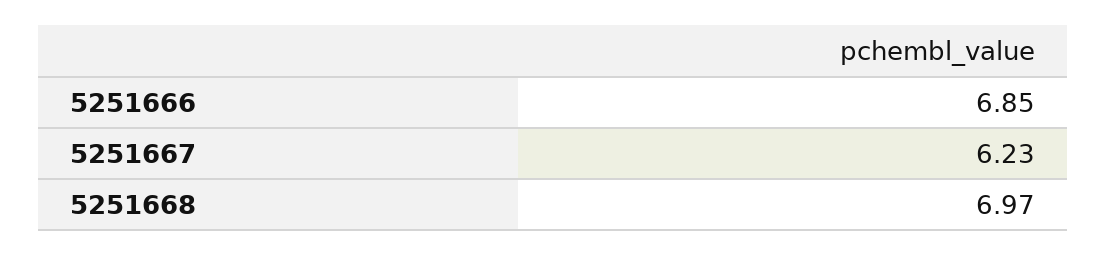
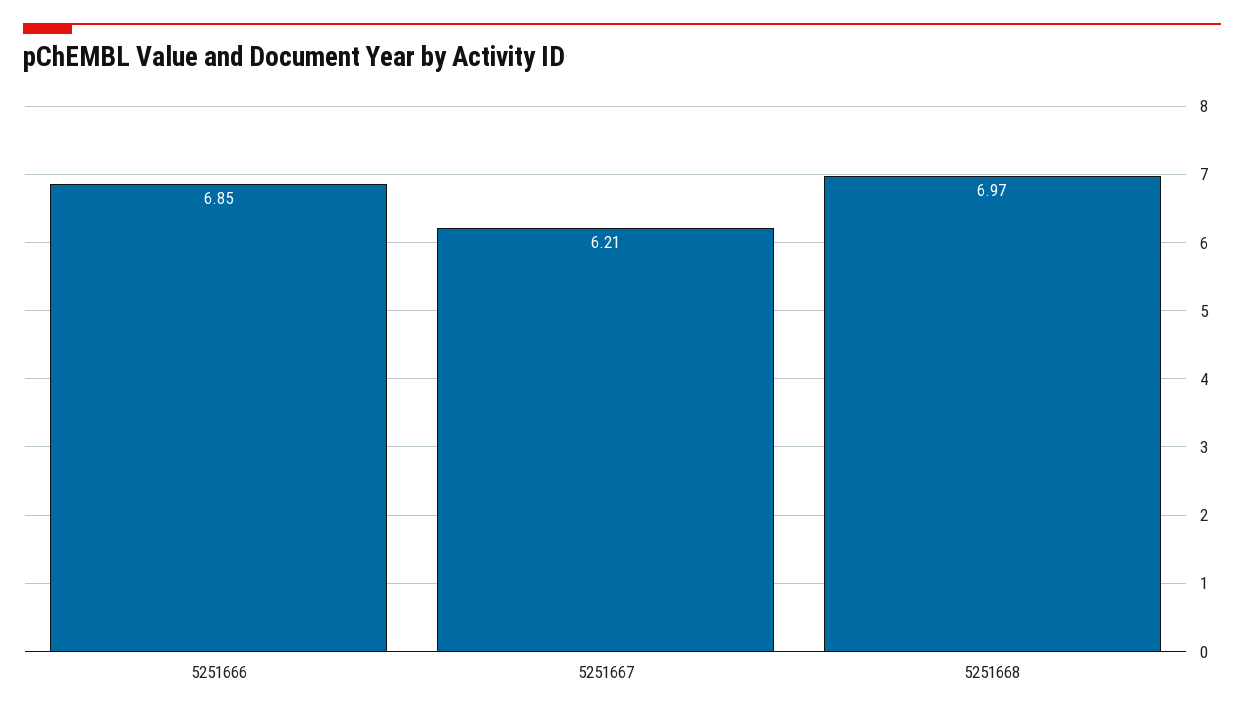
  {
    "5251666": 6.85,
-   "5251667": 6.23,
+   "5251667": 6.21,
    "5251668": 6.97
  }

